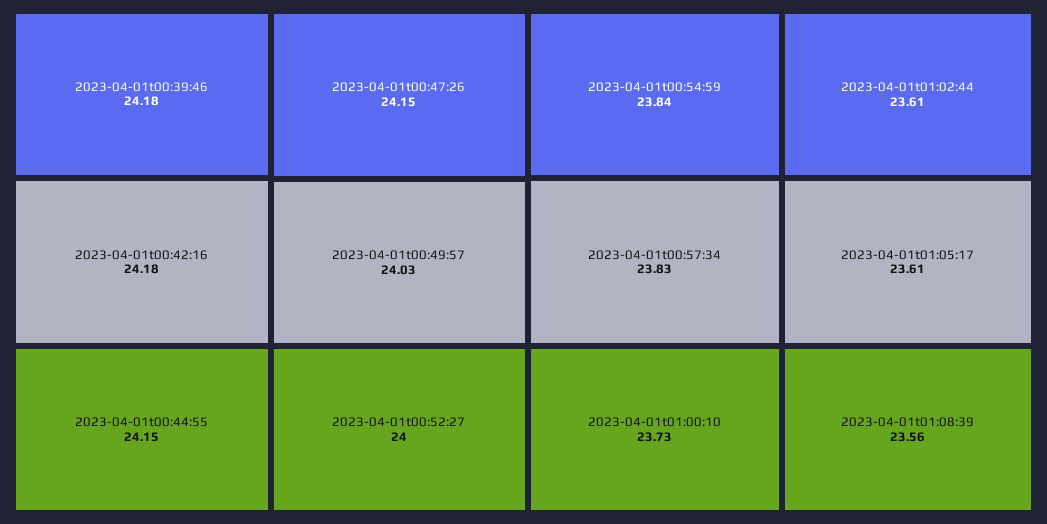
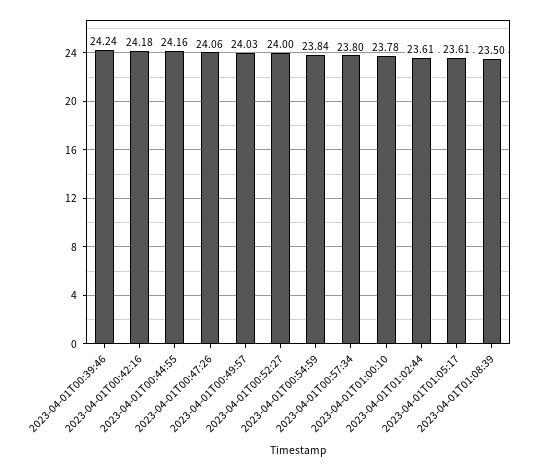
  {
-   "2023-04-01t00:39:46": 24.18,
+   "2023-04-01t00:39:46": 24.24,
    "2023-04-01t00:42:16": 24.18,
-   "2023-04-01t00:44:55": 24.15,
+   "2023-04-01t00:44:55": 24.16,
-   "2023-04-01t00:47:26": 24.15,
+   "2023-04-01t00:47:26": 24.06,
    "2023-04-01t00:49:57": 24.03,
    "2023-04-01t00:52:27": 24,
    "2023-04-01t00:54:59": 23.84,
-   "2023-04-01t00:57:34": 23.83,
+   "2023-04-01t00:57:34": 23.8,
-   "2023-04-01t01:00:10": 23.73,
+   "2023-04-01t01:00:10": 23.78,
    "2023-04-01t01:02:44": 23.61,
    "2023-04-01t01:05:17": 23.61,
-   "2023-04-01t01:08:39": 23.56
+   "2023-04-01t01:08:39": 23.5
  }

